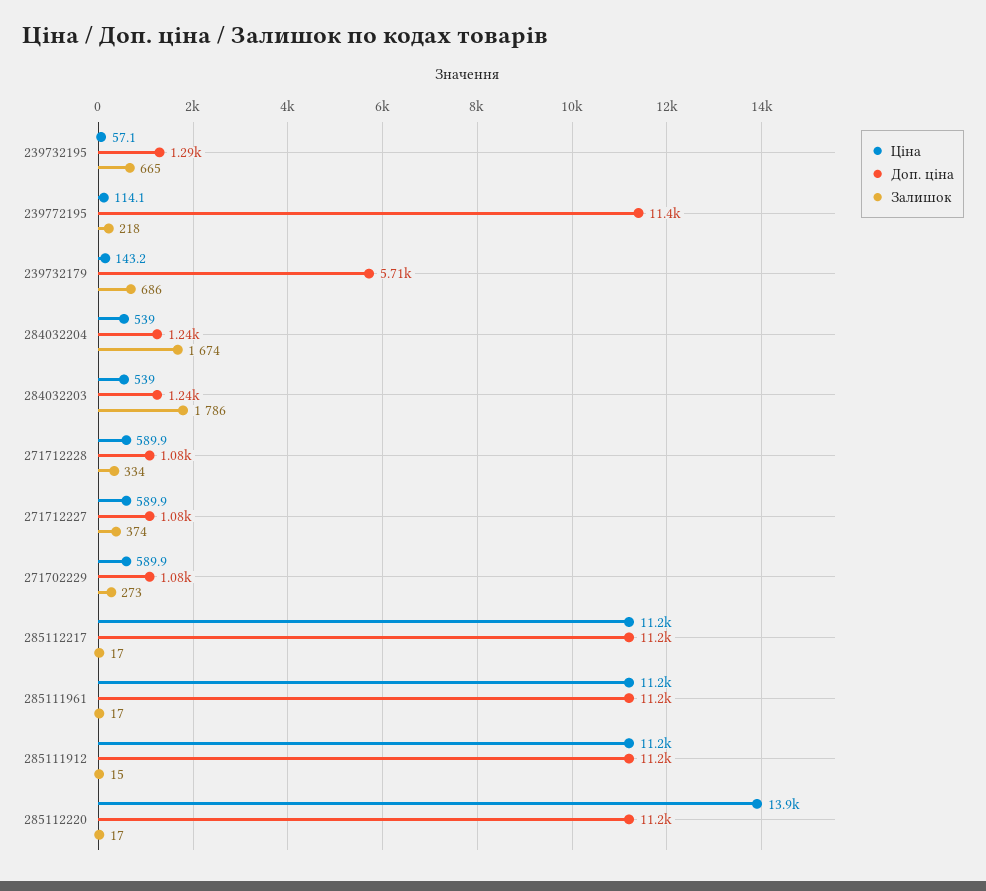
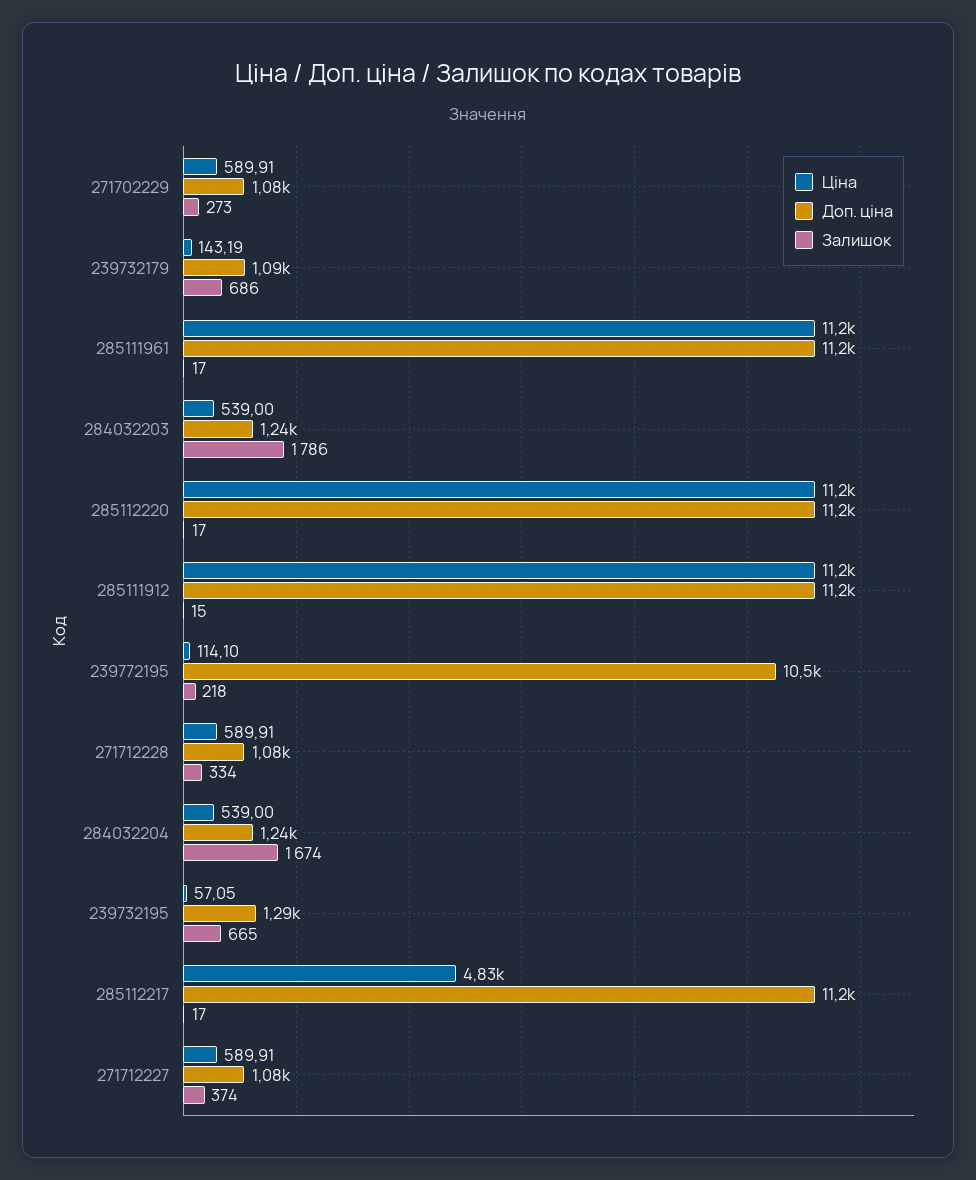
  {
    "Ціна": {
      "239732195": 57.05,
      "239772195": 114.1,
      "239732179": 143.19,
      "284032204": 539,
      "284032203": 539,
      "271712228": 589.91,
      "271712227": 589.91,
      "271702229": 589.91,
-     "285112217": 11200,
+     "285112217": 4830,
      "285111961": 11200,
      "285111912": 11200,
-     "285112220": 13900
+     "285112220": 11200
    },
    "Доп. ціна": {
      "239732195": 1290,
-     "239772195": 11400,
+     "239772195": 10500,
-     "239732179": 5710,
+     "239732179": 1090,
      "284032204": 1240,
      "284032203": 1240,
      "271712228": 1080,
      "271712227": 1080,
      "271702229": 1080,
      "285112217": 11200,
      "285111961": 11200,
      "285111912": 11200,
      "285112220": 11200
    },
    "Залишок": {
      "239732195": 665,
      "239772195": 218,
      "239732179": 686,
      "284032204": 1674,
      "284032203": 1786,
      "271712228": 334,
      "271712227": 374,
      "271702229": 273,
      "285112217": 17,
      "285111961": 17,
      "285111912": 15,
      "285112220": 17
    }
  }

